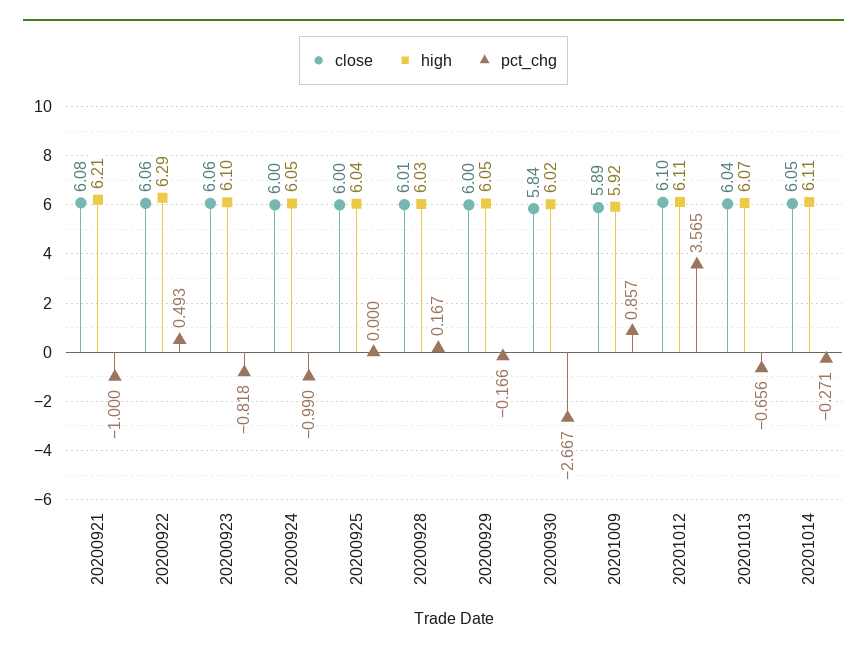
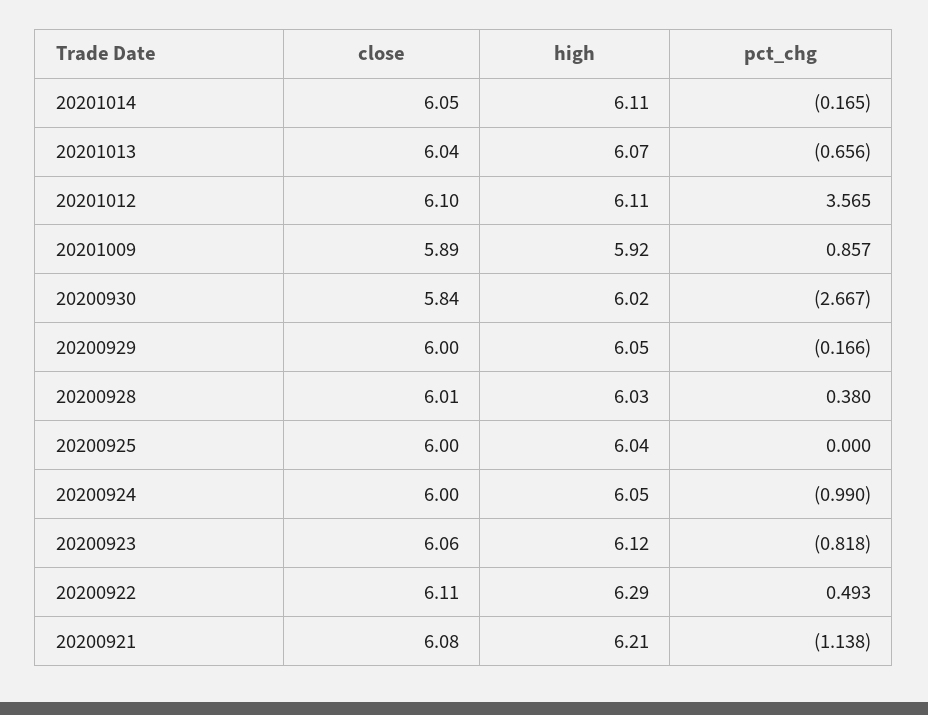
  {
    "close": {
      "20200921": 6.08,
-     "20200922": 6.06,
+     "20200922": 6.11,
      "20200923": 6.06,
      "20200924": 6,
      "20200925": 6,
      "20200928": 6.01,
      "20200929": 6,
      "20200930": 5.84,
      "20201009": 5.89,
      "20201012": 6.1,
      "20201013": 6.04,
      "20201014": 6.05
    },
    "high": {
      "20200921": 6.21,
      "20200922": 6.29,
-     "20200923": 6.1,
+     "20200923": 6.12,
      "20200924": 6.05,
      "20200925": 6.04,
      "20200928": 6.03,
      "20200929": 6.05,
      "20200930": 6.02,
      "20201009": 5.92,
      "20201012": 6.11,
      "20201013": 6.07,
      "20201014": 6.11
    },
    "pct_chg": {
-     "20200921": -1,
+     "20200921": -1.138,
      "20200922": 0.493,
      "20200923": -0.818,
      "20200924": -0.99,
      "20200925": 0,
-     "20200928": 0.167,
+     "20200928": 0.38,
      "20200929": -0.166,
      "20200930": -2.667,
      "20201009": 0.857,
      "20201012": 3.565,
      "20201013": -0.656,
-     "20201014": -0.271
+     "20201014": -0.165
    }
  }

